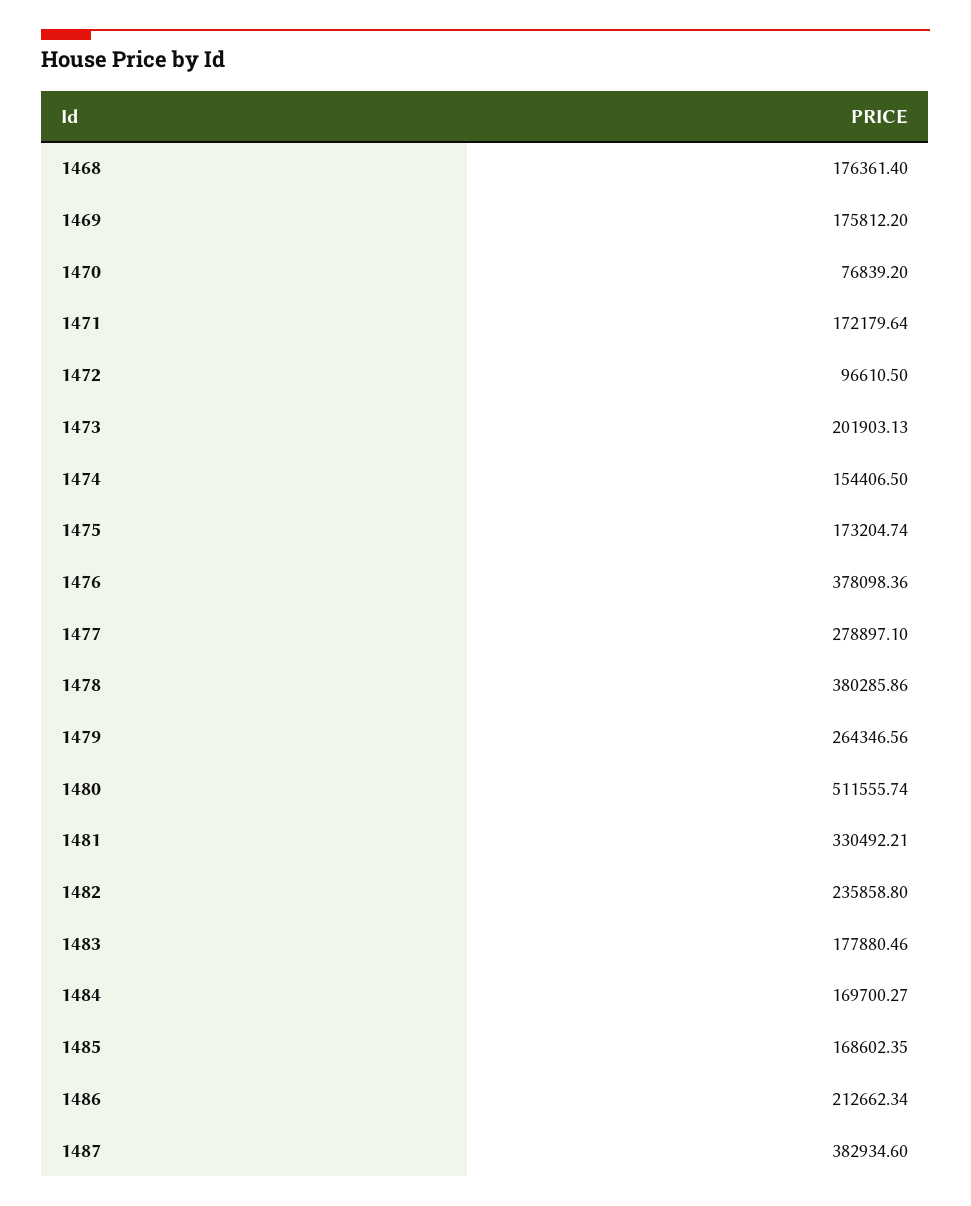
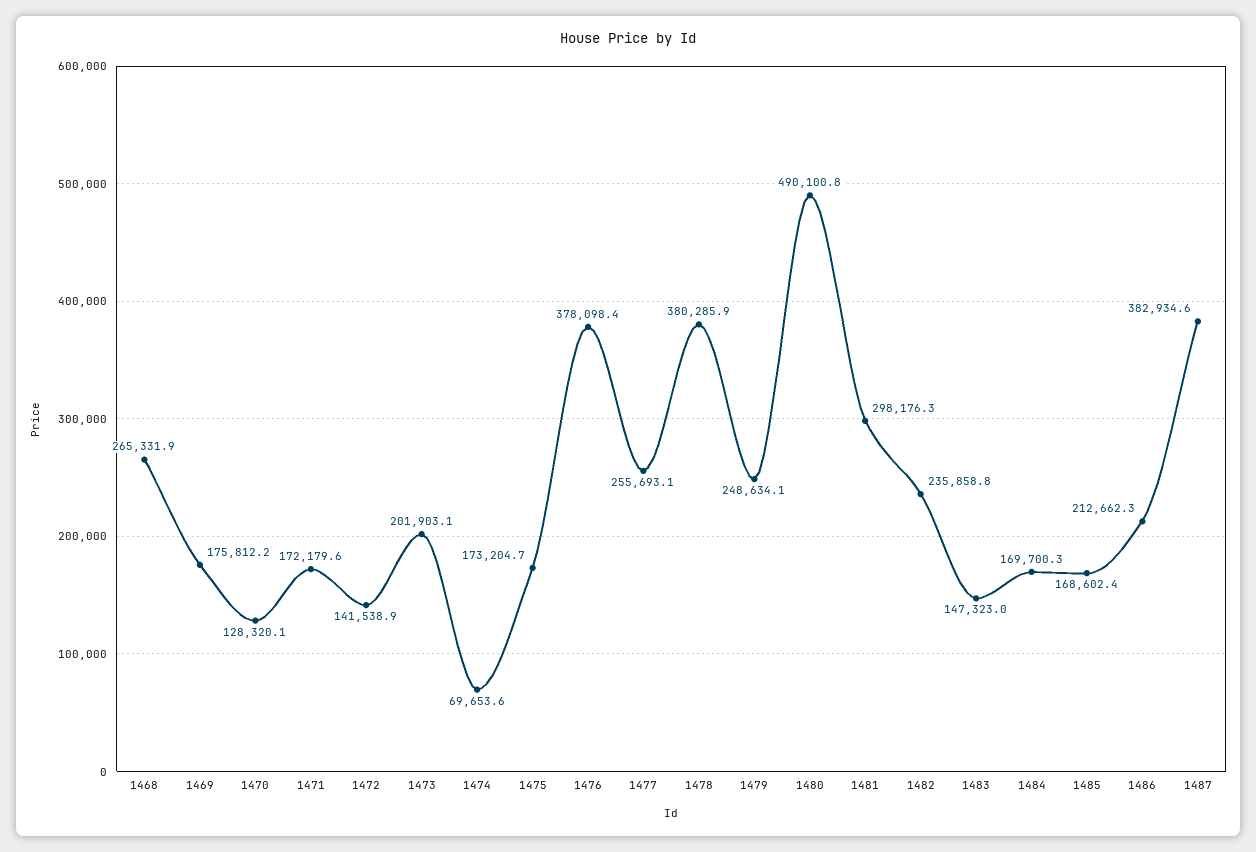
  {
-   "1468": 176361.4,
+   "1468": 265331.9,
    "1469": 175812.2,
-   "1470": 76839.2,
+   "1470": 128320.1,
    "1471": 172179.64,
-   "1472": 96610.5,
+   "1472": 141538.9,
    "1473": 201903.13,
-   "1474": 154406.5,
+   "1474": 69653.6,
    "1475": 173204.74,
    "1476": 378098.36,
-   "1477": 278897.1,
+   "1477": 255693.1,
    "1478": 380285.86,
-   "1479": 264346.56,
+   "1479": 248634.1,
-   "1480": 511555.74,
+   "1480": 490100.8,
-   "1481": 330492.21,
+   "1481": 298176.3,
    "1482": 235858.8,
-   "1483": 177880.46,
+   "1483": 147323,
    "1484": 169700.27,
    "1485": 168602.35,
    "1486": 212662.34,
    "1487": 382934.6
  }

